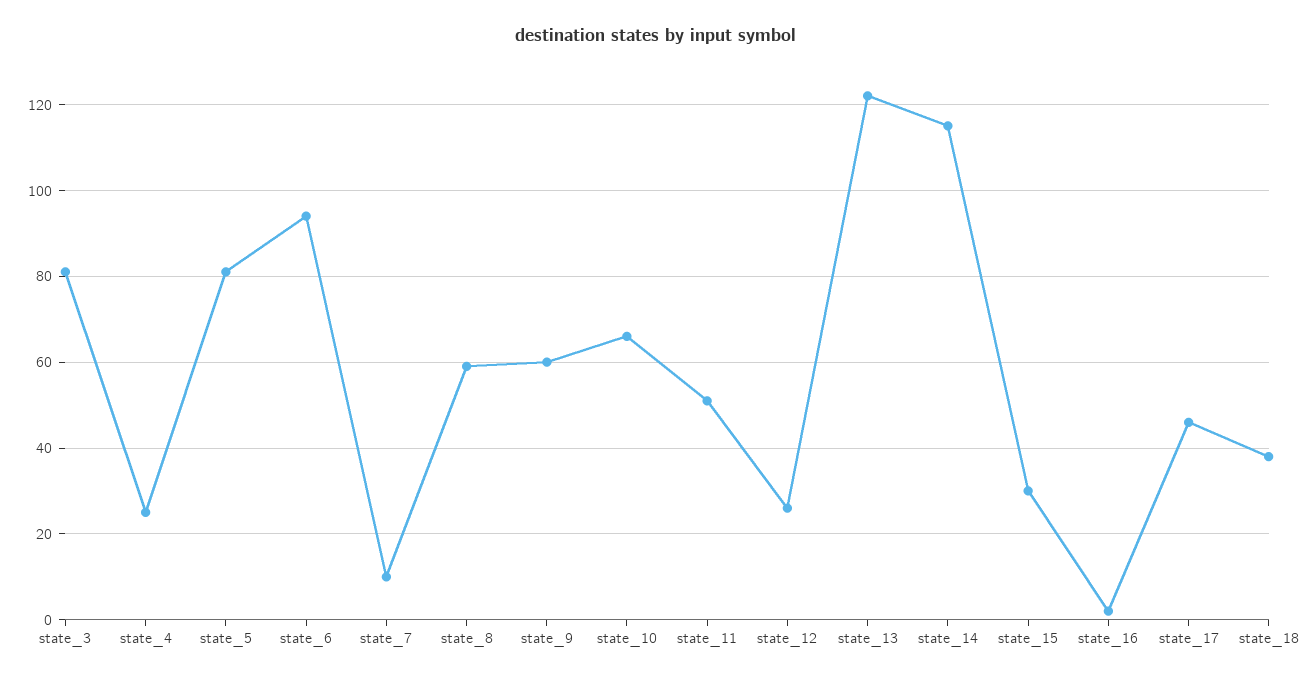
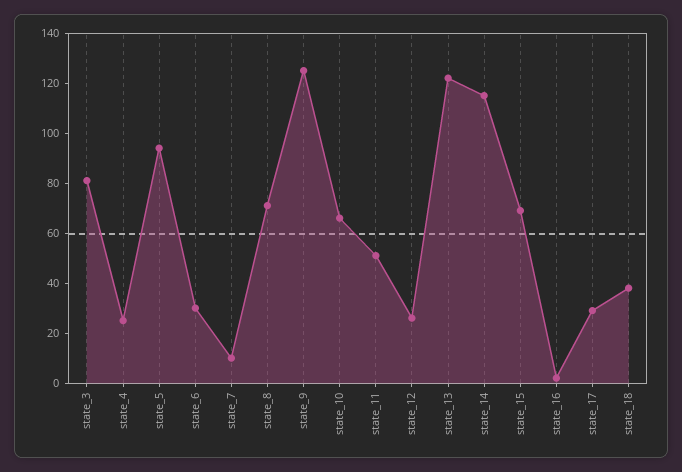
  {
    "state_3": 80,
    "state_4": 25,
-   "state_5": 80,
+   "state_5": 95,
-   "state_6": 95,
+   "state_6": 30,
    "state_7": 10,
-   "state_8": 60,
+   "state_8": 70,
-   "state_9": 60,
+   "state_9": 125,
    "state_10": 65,
    "state_11": 50,
    "state_12": 25,
    "state_13": 120,
    "state_14": 115,
-   "state_15": 30,
+   "state_15": 70,
    "state_16": 0,
-   "state_17": 45,
+   "state_17": 30,
    "state_18": 40
  }

